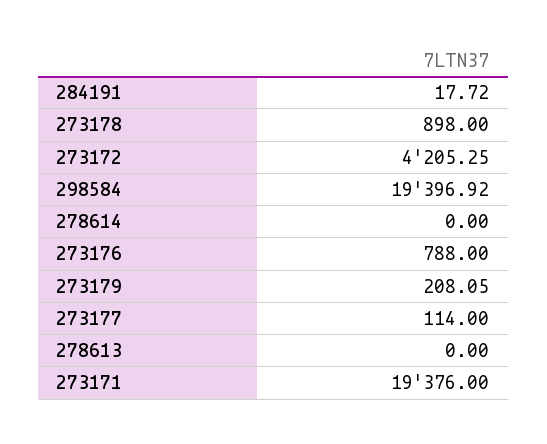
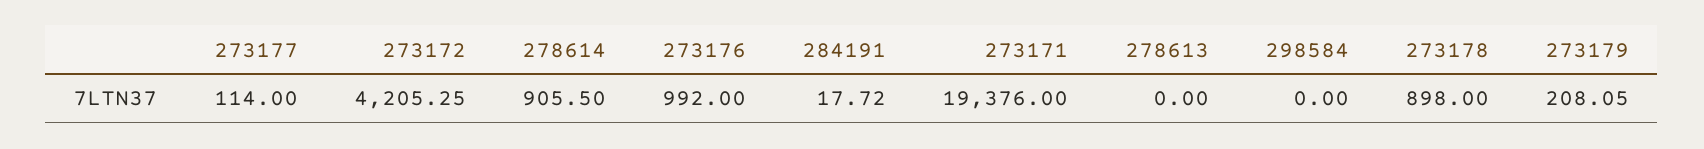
  {
    "284191": 17.72,
    "273178": 898,
    "273172": 4205.25,
-   "298584": 19396.92,
+   "298584": 0,
-   "278614": 0,
+   "278614": 905.5,
-   "273176": 788,
+   "273176": 992,
    "273179": 208.05,
    "273177": 114,
    "278613": 0,
    "273171": 19376
  }

